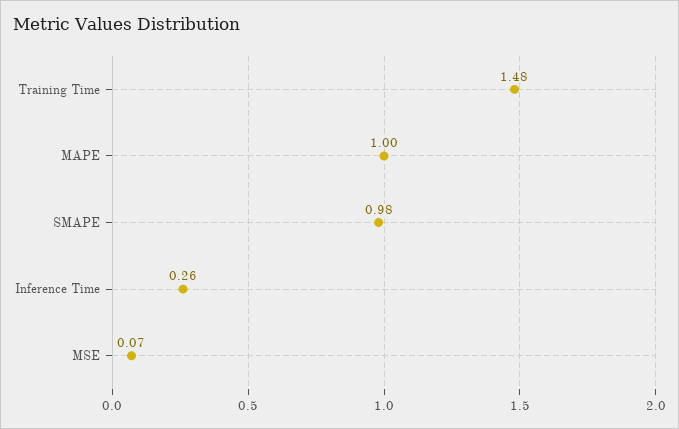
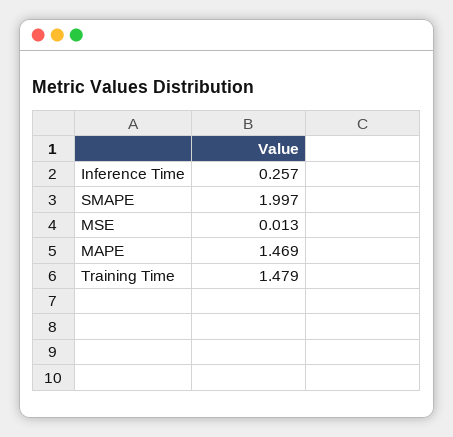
  {
    "Training Time": 1.479,
-   "MAPE": 1,
+   "MAPE": 1.469,
-   "SMAPE": 0.98,
+   "SMAPE": 1.997,
    "Inference Time": 0.257,
-   "MSE": 0.07
+   "MSE": 0.013
  }

